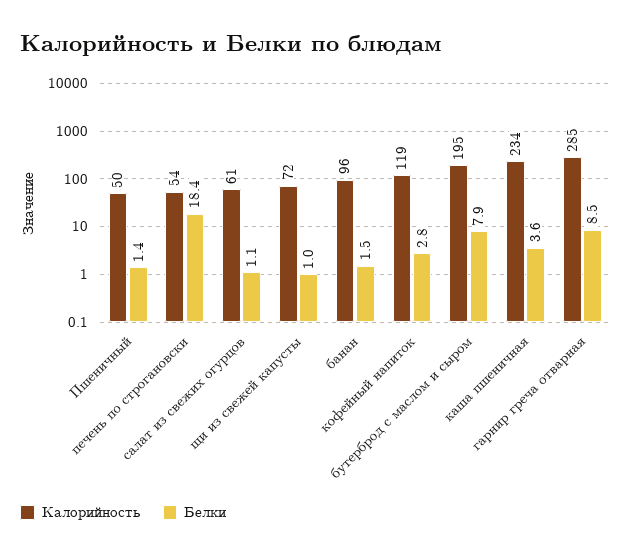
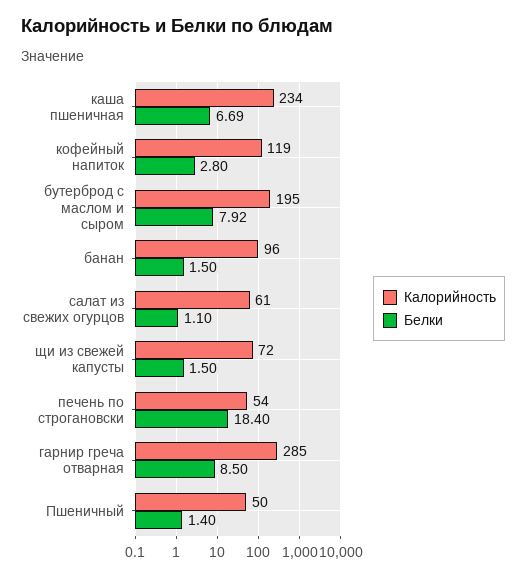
  {
    "Калорийность": {
      "Пшеничный": 50,
      "печень по строгановски": 54,
      "салат из свежих огурцов": 61,
      "щи из свежей капусты": 72,
      "банан": 96,
      "кофейный напиток": 119,
      "бутерброд с маслом и сыром": 195,
      "каша пшеничная": 234,
      "гарнир греча отварная": 285
    },
    "Белки": {
      "Пшеничный": 1.4,
      "печень по строгановски": 18.4,
      "салат из свежих огурцов": 1.1,
-     "щи из свежей капусты": 1,
+     "щи из свежей капусты": 1.5,
      "банан": 1.5,
      "кофейный напиток": 2.8,
      "бутерброд с маслом и сыром": 7.92,
-     "каша пшеничная": 3.6,
+     "каша пшеничная": 6.69,
      "гарнир греча отварная": 8.5
    }
  }

